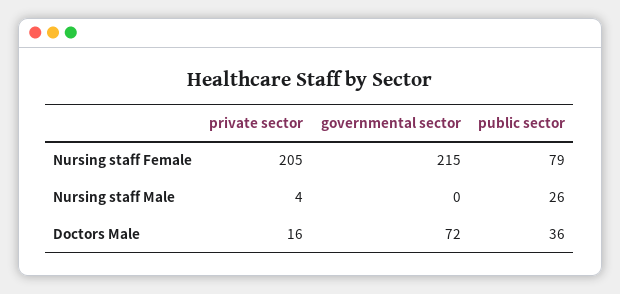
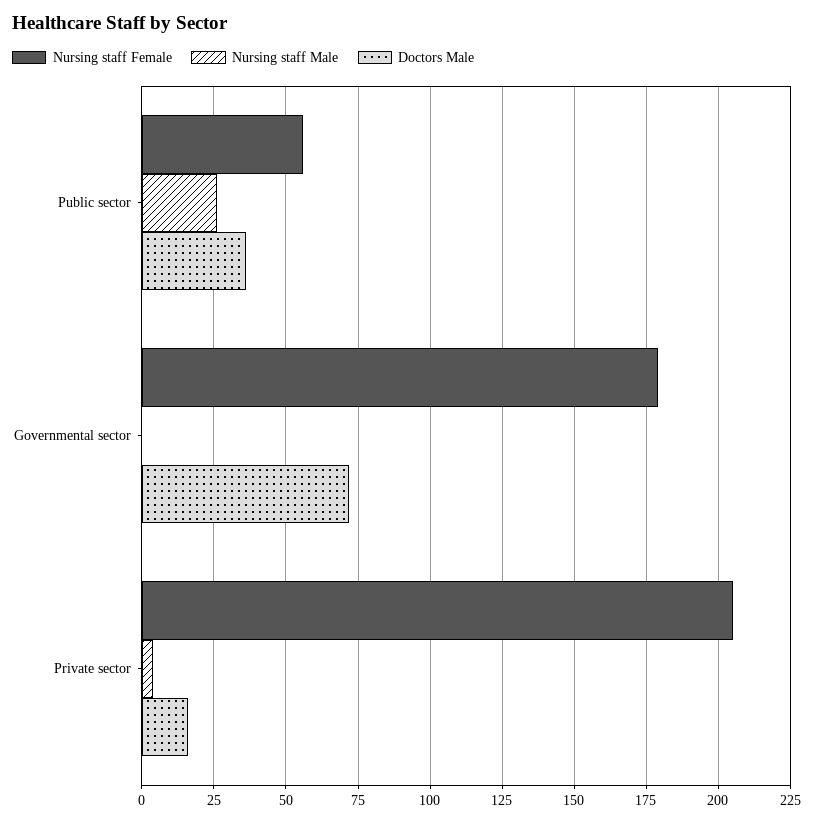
  {
    "Nursing staff Female": {
      "private sector": 205,
-     "governmental sector": 215,
+     "governmental sector": 180,
-     "public sector": 79
+     "public sector": 55
    },
    "Nursing staff Male": {
      "private sector": 4,
      "governmental sector": 0,
      "public sector": 26
    },
    "Doctors Male": {
      "private sector": 16,
      "governmental sector": 72,
      "public sector": 36
    }
  }

